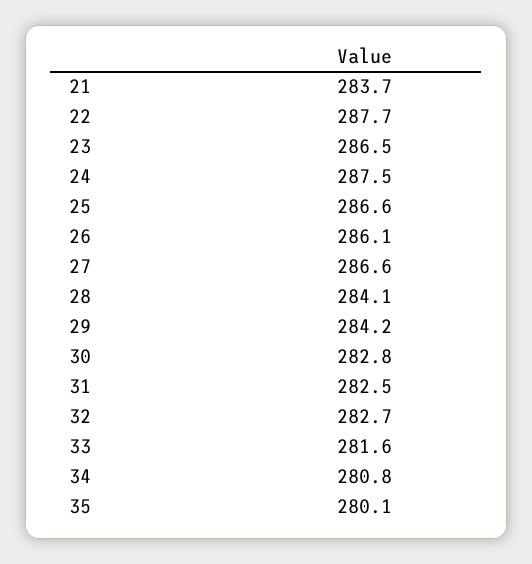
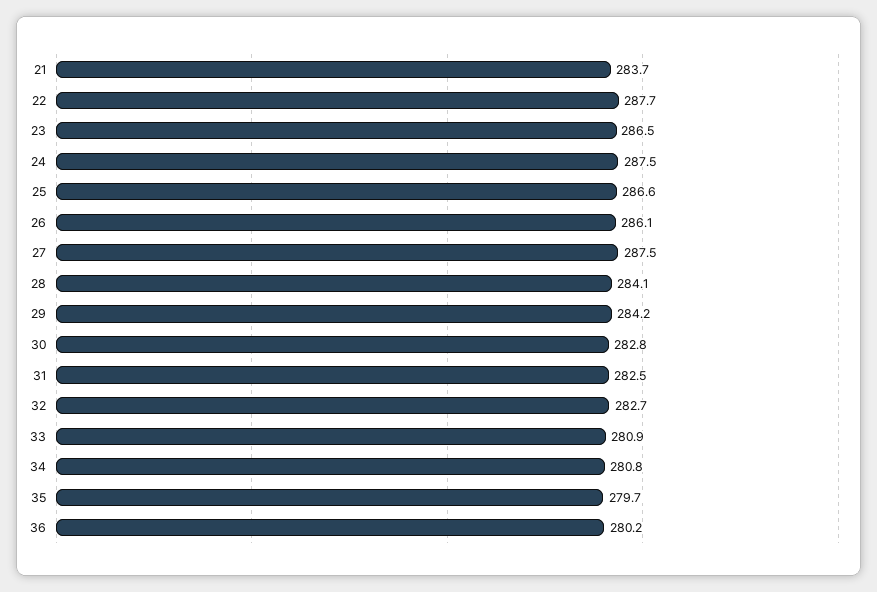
  {
    "21": 283.7,
    "22": 287.7,
    "23": 286.5,
    "24": 287.5,
    "25": 286.6,
    "26": 286.1,
-   "27": 286.6,
+   "27": 287.5,
    "28": 284.1,
    "29": 284.2,
    "30": 282.8,
    "31": 282.5,
    "32": 282.7,
-   "33": 281.6,
+   "33": 280.9,
    "34": 280.8,
-   "35": 280.1
+   "35": 279.7,
+   "36": 280.2
  }

